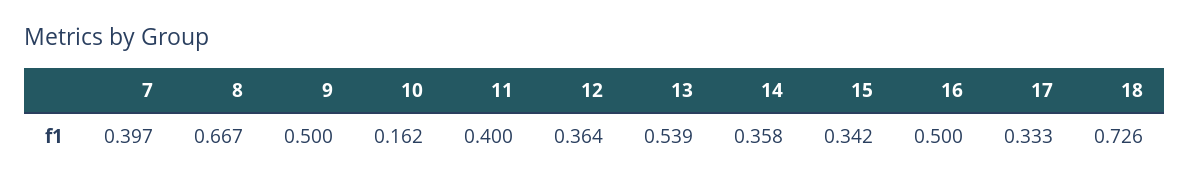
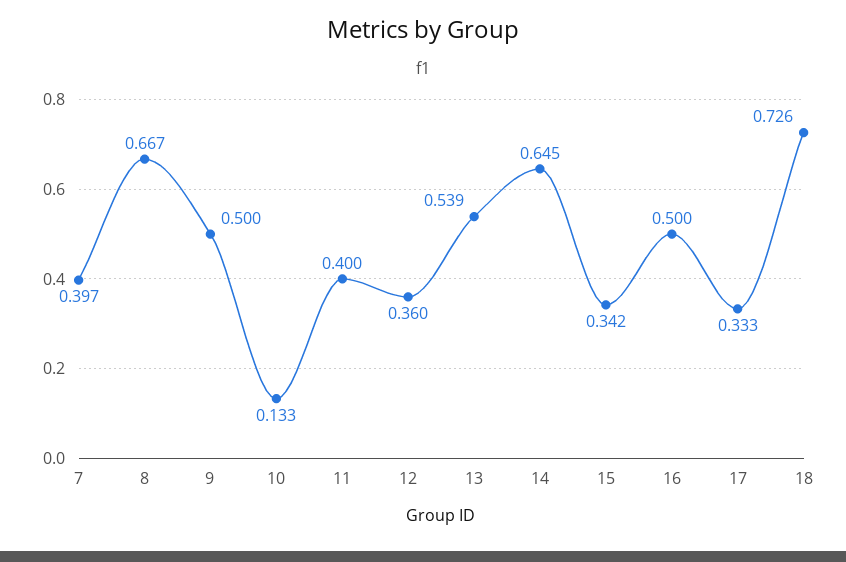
  {
    "7": 0.397,
    "8": 0.667,
    "9": 0.5,
-   "10": 0.162,
+   "10": 0.133,
    "11": 0.4,
-   "12": 0.364,
+   "12": 0.36,
    "13": 0.539,
-   "14": 0.358,
+   "14": 0.645,
    "15": 0.342,
    "16": 0.5,
    "17": 0.333,
    "18": 0.726
  }

